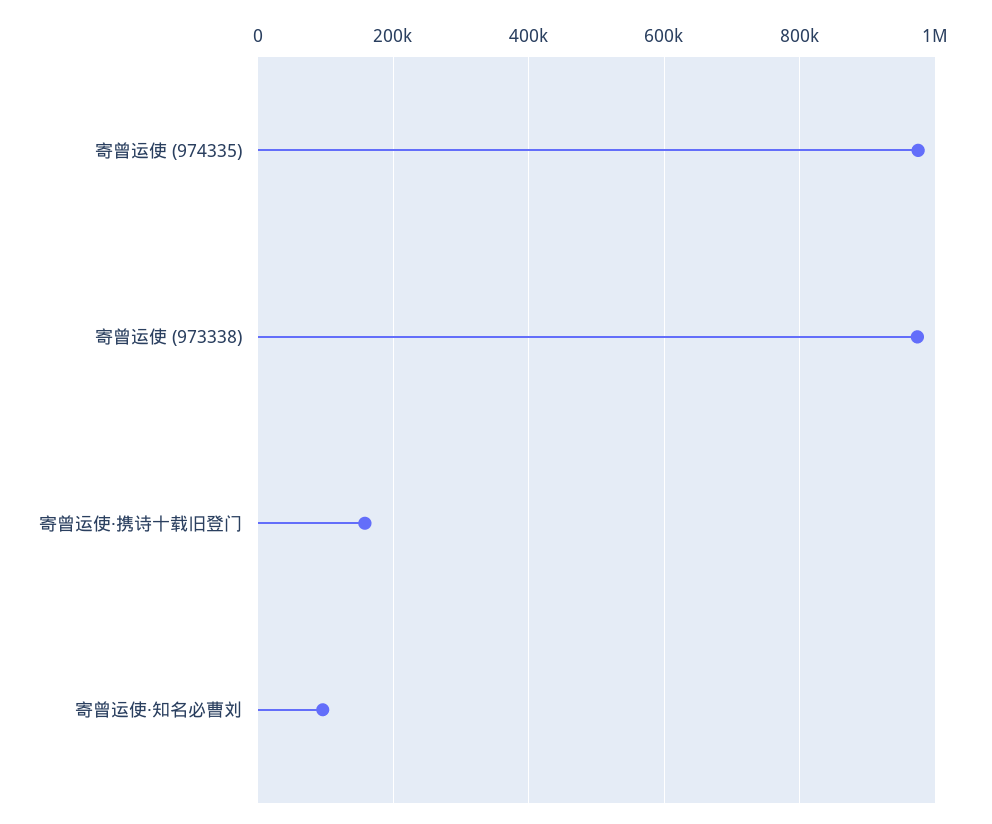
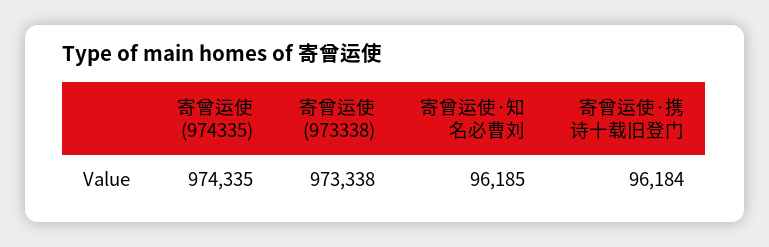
  {
    "寄曾运使 (974335)": 974335,
    "寄曾运使 (973338)": 973338,
-   "寄曾运使·携诗十载旧登门": 160000,
+   "寄曾运使·携诗十载旧登门": 96184,
    "寄曾运使·知名必曹刘": 96185
  }

